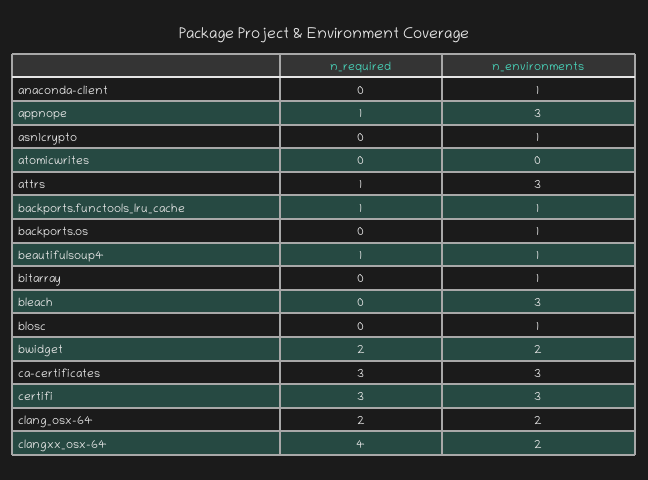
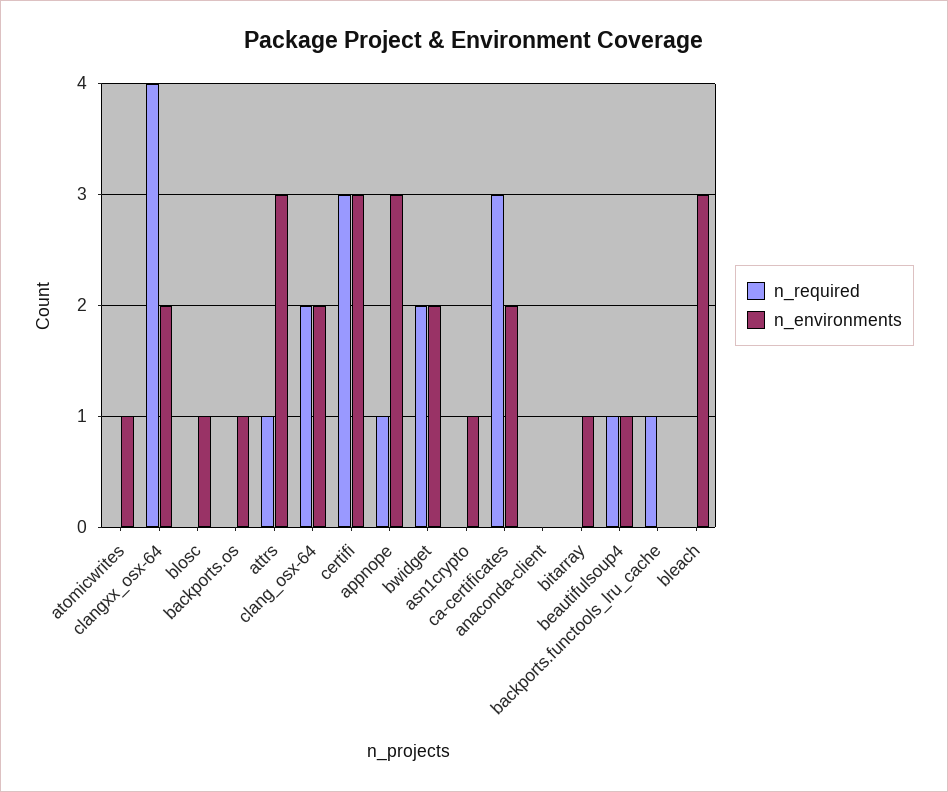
  {
    "n_required": {
      "anaconda-client": 0,
      "appnope": 1,
      "asn1crypto": 0,
      "atomicwrites": 0,
      "attrs": 1,
      "backports.functools_lru_cache": 1,
      "backports.os": 0,
      "beautifulsoup4": 1,
      "bitarray": 0,
      "bleach": 0,
      "blosc": 0,
      "bwidget": 2,
      "ca-certificates": 3,
      "certifi": 3,
      "clang_osx-64": 2,
      "clangxx_osx-64": 4
    },
    "n_environments": {
-     "anaconda-client": 1,
+     "anaconda-client": 0,
      "appnope": 3,
      "asn1crypto": 1,
-     "atomicwrites": 0,
+     "atomicwrites": 1,
      "attrs": 3,
-     "backports.functools_lru_cache": 1,
+     "backports.functools_lru_cache": 0,
      "backports.os": 1,
      "beautifulsoup4": 1,
      "bitarray": 1,
      "bleach": 3,
      "blosc": 1,
      "bwidget": 2,
-     "ca-certificates": 3,
+     "ca-certificates": 2,
      "certifi": 3,
      "clang_osx-64": 2,
      "clangxx_osx-64": 2
    }
  }

